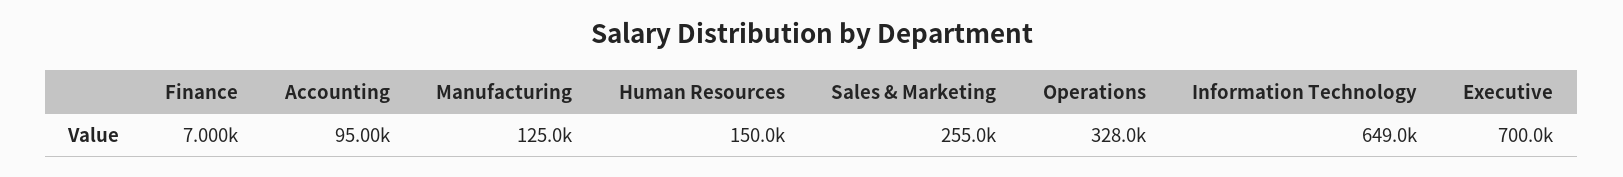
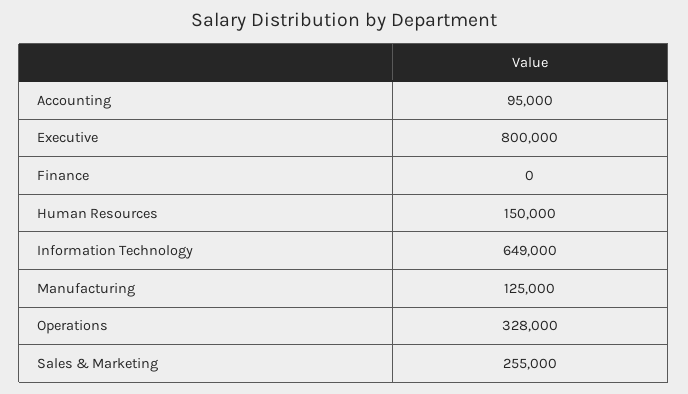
  {
-   "Finance": 7000,
+   "Finance": 0,
    "Accounting": 95000,
    "Manufacturing": 125000,
    "Human Resources": 150000,
    "Sales & Marketing": 255000,
    "Operations": 328000,
    "Information Technology": 649000,
-   "Executive": 700000
+   "Executive": 800000
  }

